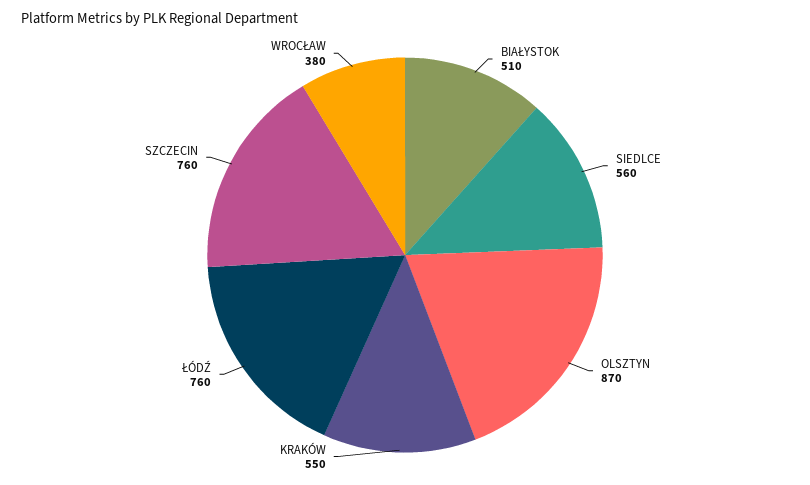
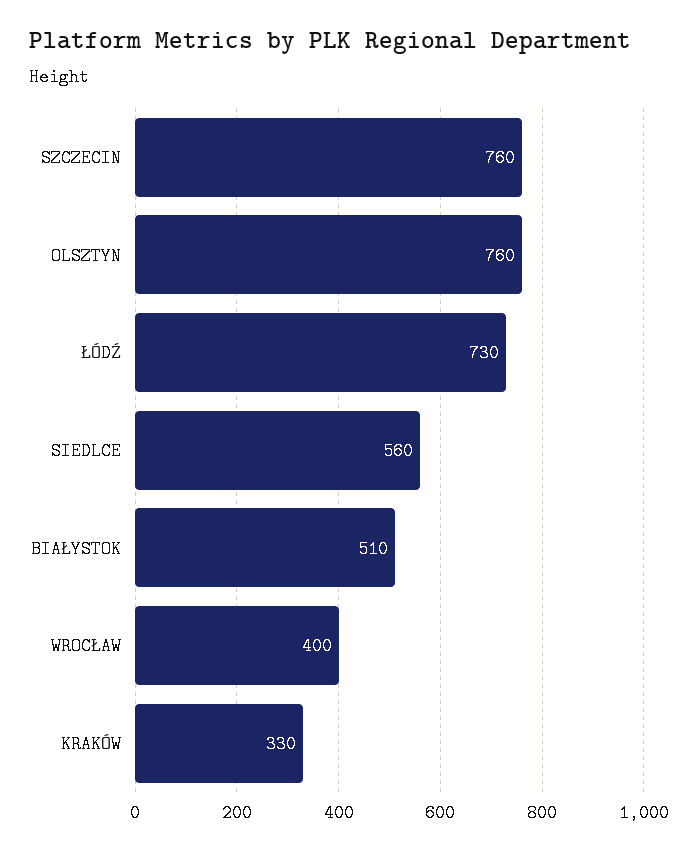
  {
    "BIAŁYSTOK": 510,
    "SIEDLCE": 560,
-   "OLSZTYN": 870,
+   "OLSZTYN": 760,
-   "KRAKÓW": 550,
+   "KRAKÓW": 330,
-   "ŁÓDŹ": 760,
+   "ŁÓDŹ": 730,
    "SZCZECIN": 760,
-   "WROCŁAW": 380
+   "WROCŁAW": 400
  }

